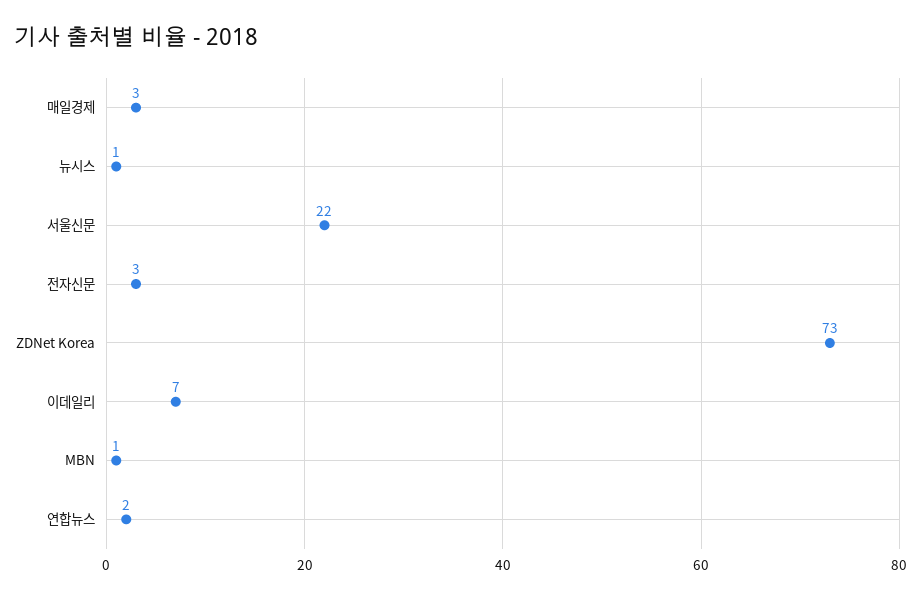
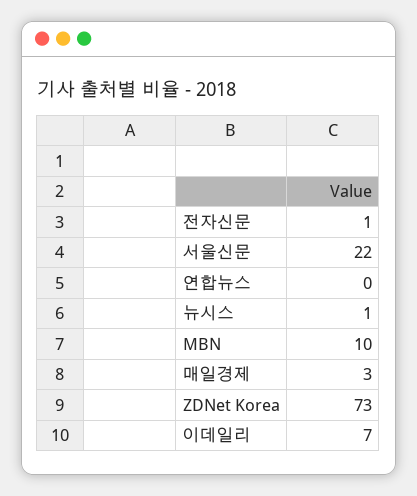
  {
    "매일경제": 3,
    "뉴시스": 1,
    "서울신문": 22,
-   "전자신문": 3,
+   "전자신문": 1,
    "ZDNet Korea": 73,
    "이데일리": 7,
-   "MBN": 1,
+   "MBN": 10,
-   "연합뉴스": 2
+   "연합뉴스": 0
  }

